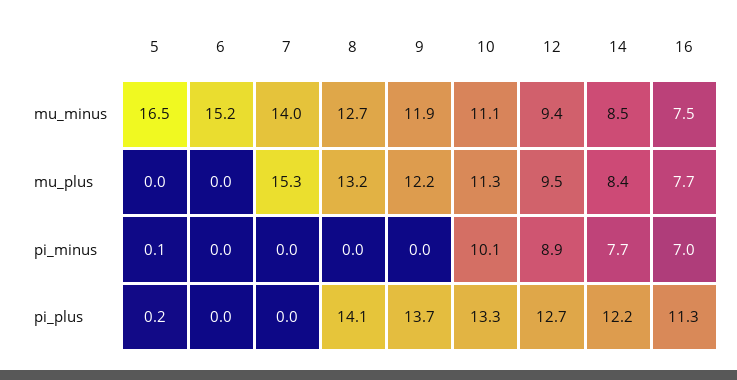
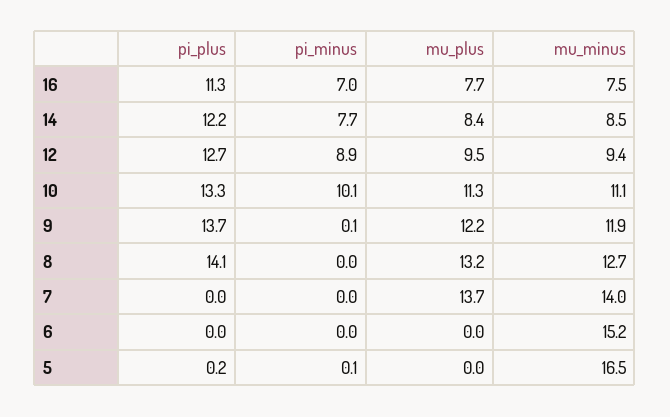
  {
    "5": {
      "mu_minus": 16.5,
      "mu_plus": 0,
      "pi_minus": 0.1,
      "pi_plus": 0.2
    },
    "6": {
      "mu_minus": 15.2,
      "mu_plus": 0,
      "pi_minus": 0,
      "pi_plus": 0
    },
    "7": {
      "mu_minus": 14,
-     "mu_plus": 15.3,
+     "mu_plus": 13.7,
      "pi_minus": 0,
      "pi_plus": 0
    },
    "8": {
      "mu_minus": 12.7,
      "mu_plus": 13.2,
      "pi_minus": 0,
      "pi_plus": 14.1
    },
    "9": {
      "mu_minus": 11.9,
      "mu_plus": 12.2,
-     "pi_minus": 0,
+     "pi_minus": 0.1,
      "pi_plus": 13.7
    },
    "10": {
      "mu_minus": 11.1,
      "mu_plus": 11.3,
      "pi_minus": 10.1,
      "pi_plus": 13.3
    },
    "12": {
      "mu_minus": 9.4,
      "mu_plus": 9.5,
      "pi_minus": 8.9,
      "pi_plus": 12.7
    },
    "14": {
      "mu_minus": 8.5,
      "mu_plus": 8.4,
      "pi_minus": 7.7,
      "pi_plus": 12.2
    },
    "16": {
      "mu_minus": 7.5,
      "mu_plus": 7.7,
      "pi_minus": 7,
      "pi_plus": 11.3
    }
  }

